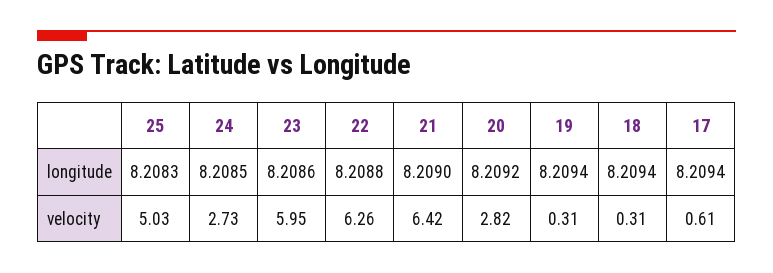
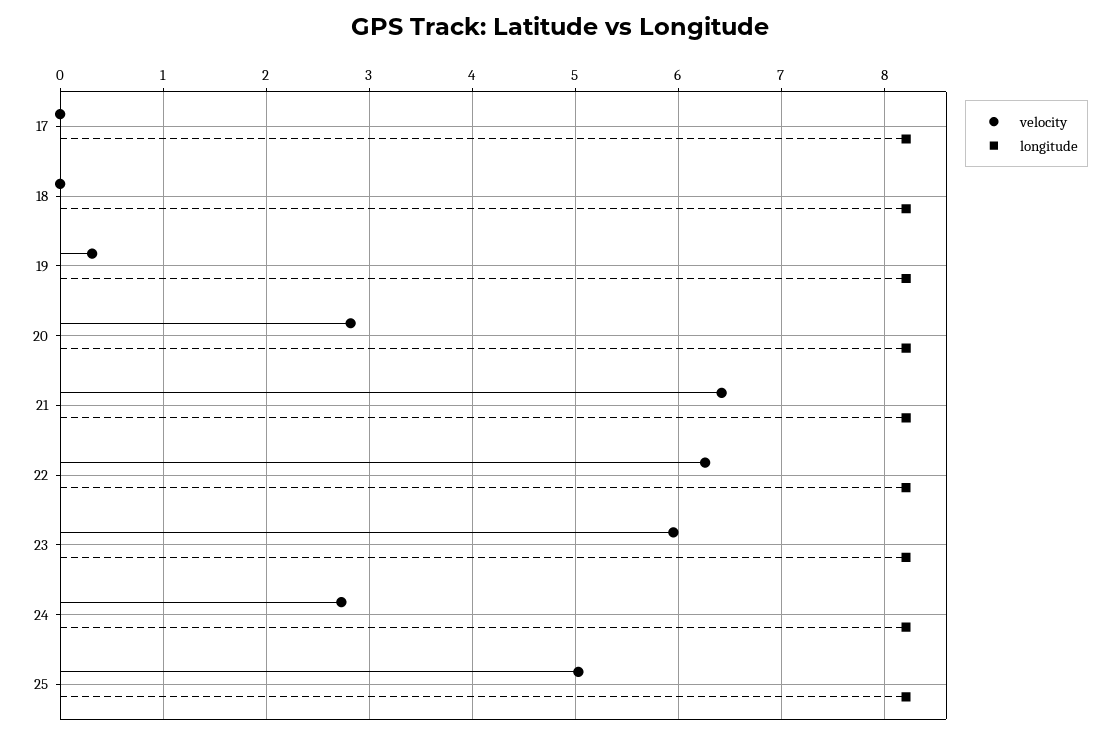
  {
    "longitude": {
      "25": 8.2083,
      "24": 8.2085,
      "23": 8.2086,
      "22": 8.2088,
      "21": 8.209,
      "20": 8.2092,
      "19": 8.2094,
      "18": 8.2094,
      "17": 8.2094
    },
    "velocity": {
      "25": 5.03,
      "24": 2.73,
      "23": 5.95,
      "22": 6.26,
      "21": 6.42,
      "20": 2.82,
      "19": 0.31,
-     "18": 0.31,
+     "18": 0,
-     "17": 0.61
+     "17": 0
    }
  }

